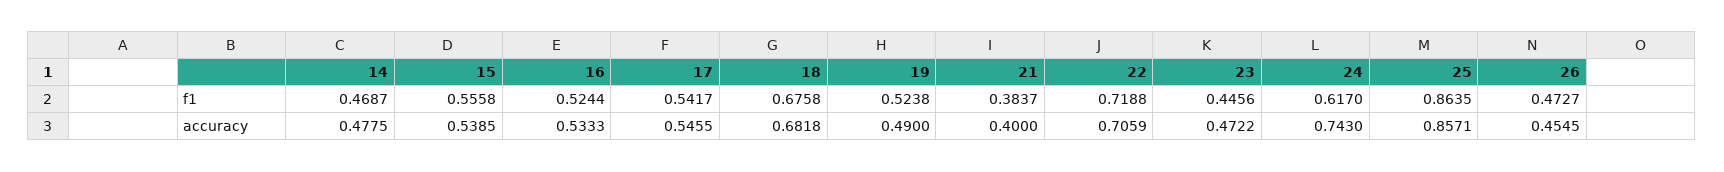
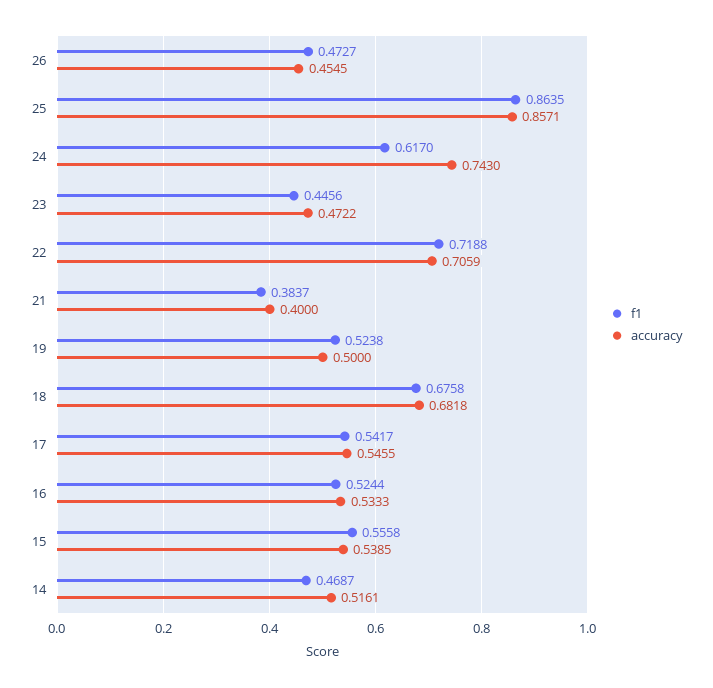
  {
    "f1": {
      "14": 0.4687,
      "15": 0.5558,
      "16": 0.5244,
      "17": 0.5417,
      "18": 0.6758,
      "19": 0.5238,
      "21": 0.3837,
      "22": 0.7188,
      "23": 0.4456,
      "24": 0.617,
      "25": 0.8635,
      "26": 0.4727
    },
    "accuracy": {
-     "14": 0.4775,
+     "14": 0.5161,
      "15": 0.5385,
      "16": 0.5333,
      "17": 0.5455,
      "18": 0.6818,
-     "19": 0.49,
+     "19": 0.5,
      "21": 0.4,
      "22": 0.7059,
      "23": 0.4722,
      "24": 0.743,
      "25": 0.8571,
      "26": 0.4545
    }
  }

